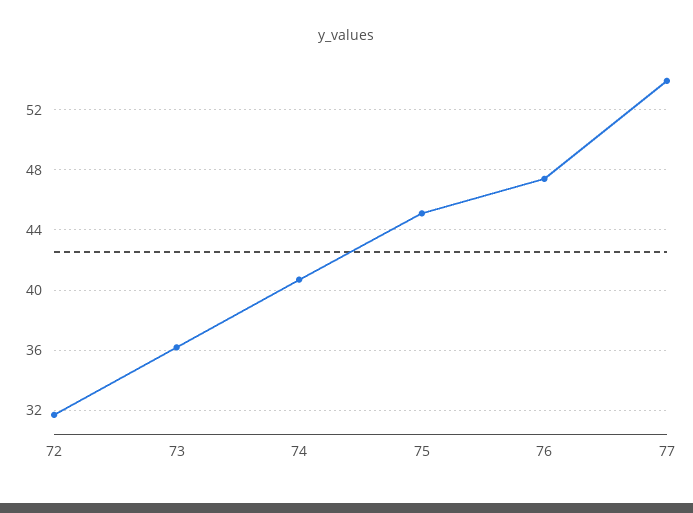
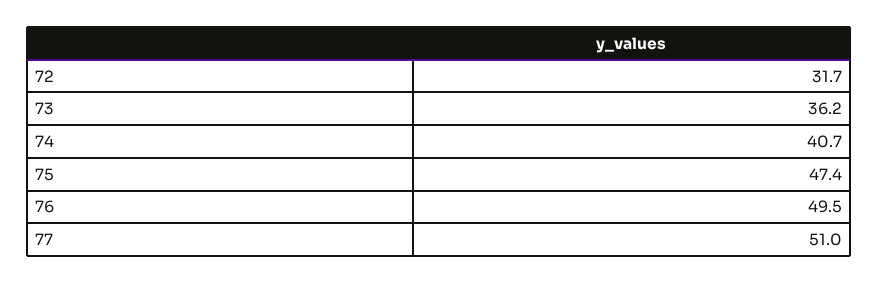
  {
    "72": 31.7,
    "73": 36.2,
    "74": 40.7,
-   "75": 45,
+   "75": 47.4,
-   "76": 47.5,
+   "76": 49.5,
-   "77": 54
+   "77": 51
  }

